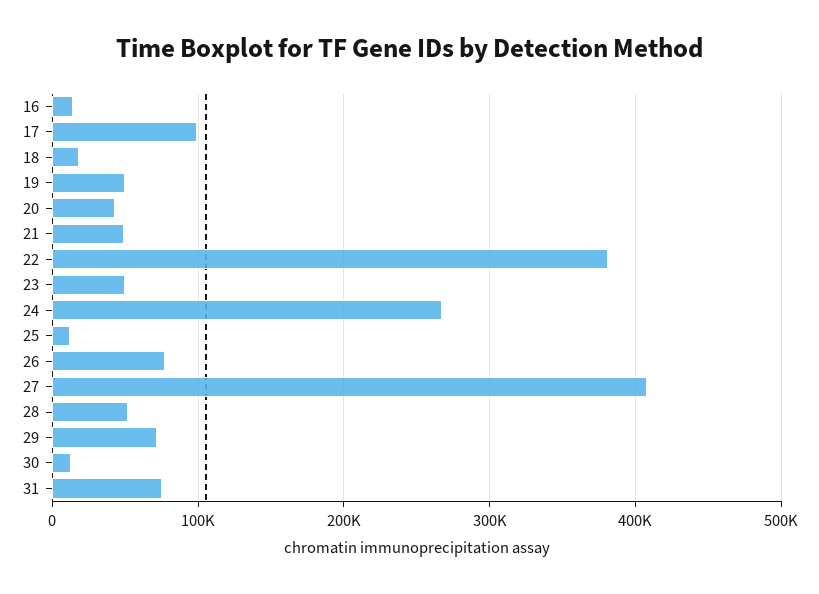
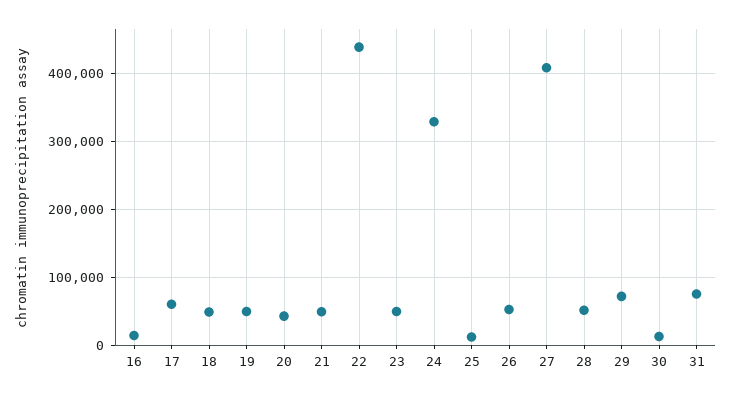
  {
    "16": 10000,
-   "17": 100000,
+   "17": 60000,
-   "18": 20000,
+   "18": 50000,
    "19": 50000,
    "20": 40000,
    "21": 50000,
-   "22": 380000,
+   "22": 440000,
    "23": 50000,
-   "24": 270000,
+   "24": 330000,
    "25": 10000,
-   "26": 80000,
+   "26": 50000,
    "27": 410000,
    "28": 50000,
    "29": 70000,
    "30": 10000,
    "31": 80000
  }

